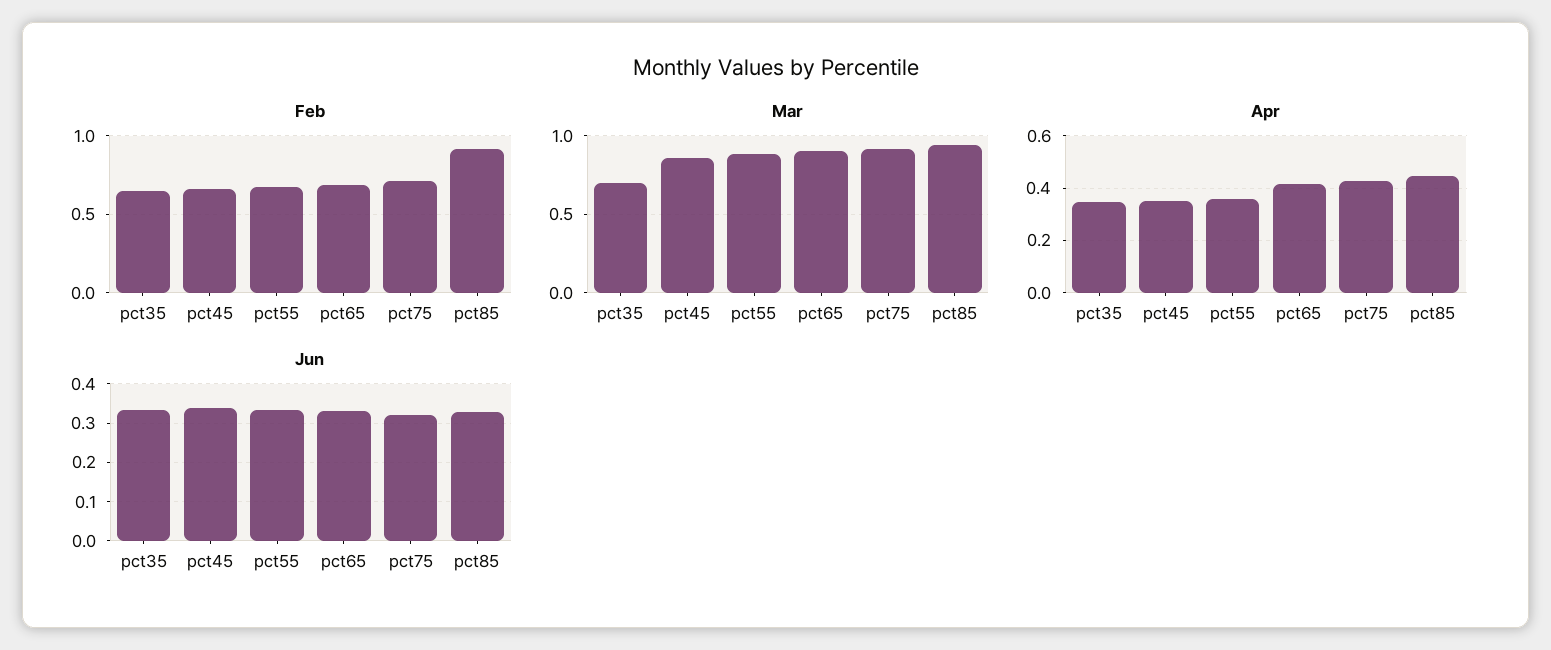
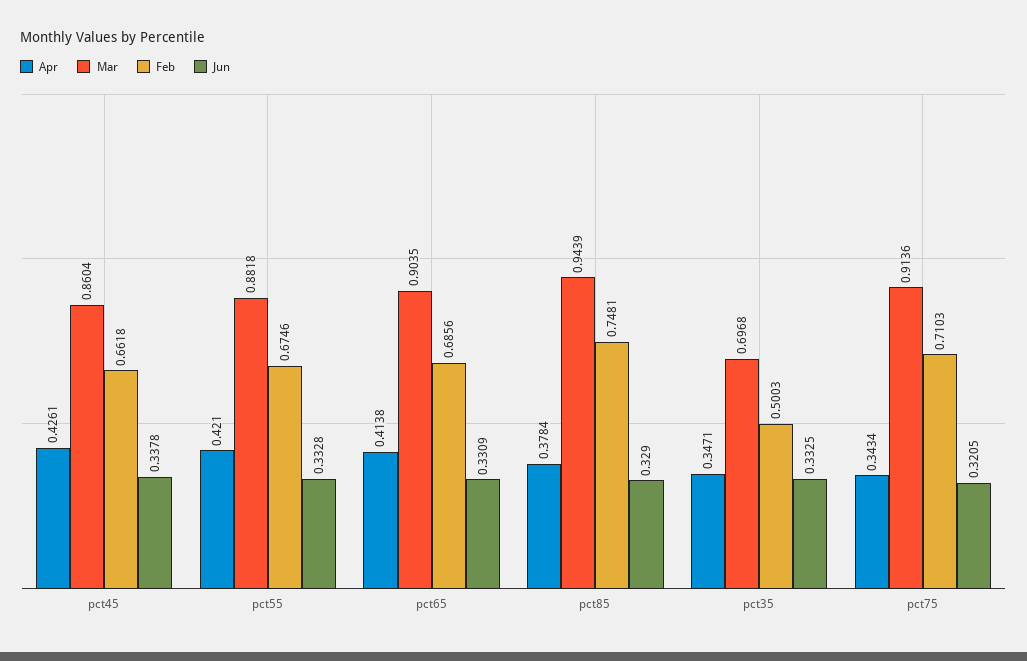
  {
    "Feb": {
-     "pct35": 0.65,
+     "pct35": 0.5003,
      "pct45": 0.6618,
      "pct55": 0.6746,
      "pct65": 0.6856,
      "pct75": 0.7103,
-     "pct85": 0.9
+     "pct85": 0.7481
    },
    "Mar": {
      "pct35": 0.6968,
      "pct45": 0.8604,
      "pct55": 0.8818,
      "pct65": 0.9035,
      "pct75": 0.9136,
      "pct85": 0.9439
    },
    "Apr": {
      "pct35": 0.3471,
-     "pct45": 0.35,
+     "pct45": 0.4261,
-     "pct55": 0.35,
+     "pct55": 0.421,
      "pct65": 0.4138,
-     "pct75": 0.425,
+     "pct75": 0.3434,
-     "pct85": 0.45
+     "pct85": 0.3784
    },
    "Jun": {
      "pct35": 0.3325,
      "pct45": 0.3378,
      "pct55": 0.3328,
      "pct65": 0.3309,
      "pct75": 0.3205,
      "pct85": 0.329
    }
  }

